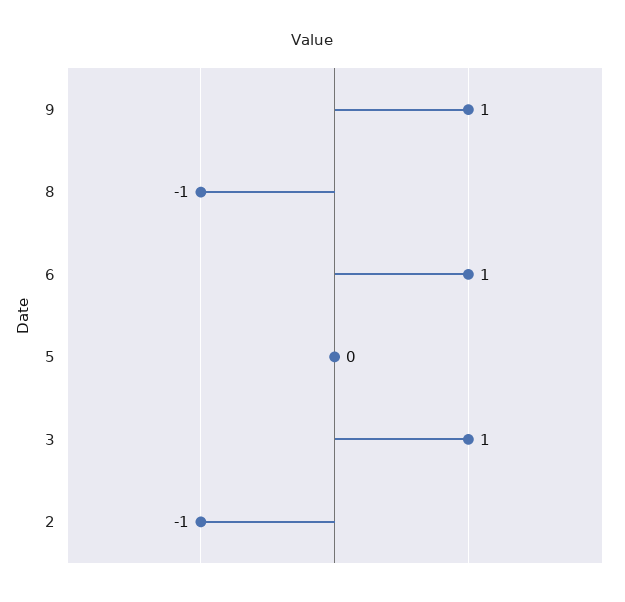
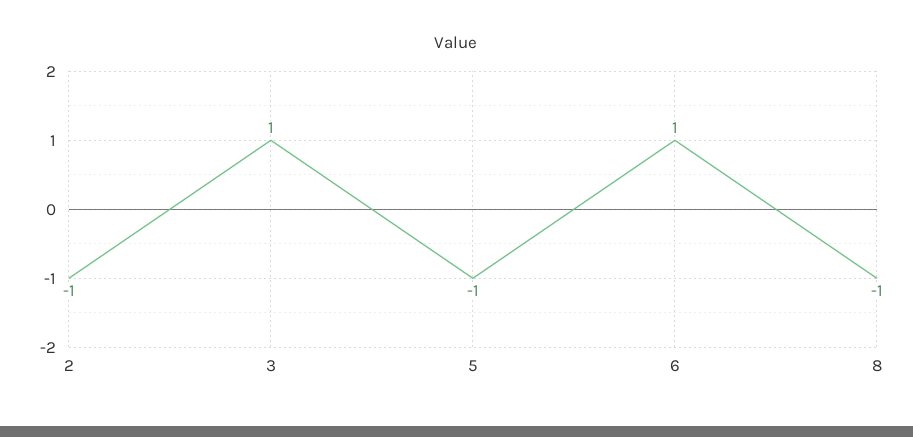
  {
-   "9": 1,
    "8": -1,
    "6": 1,
-   "5": 0,
+   "5": -1,
    "3": 1,
    "2": -1
  }

